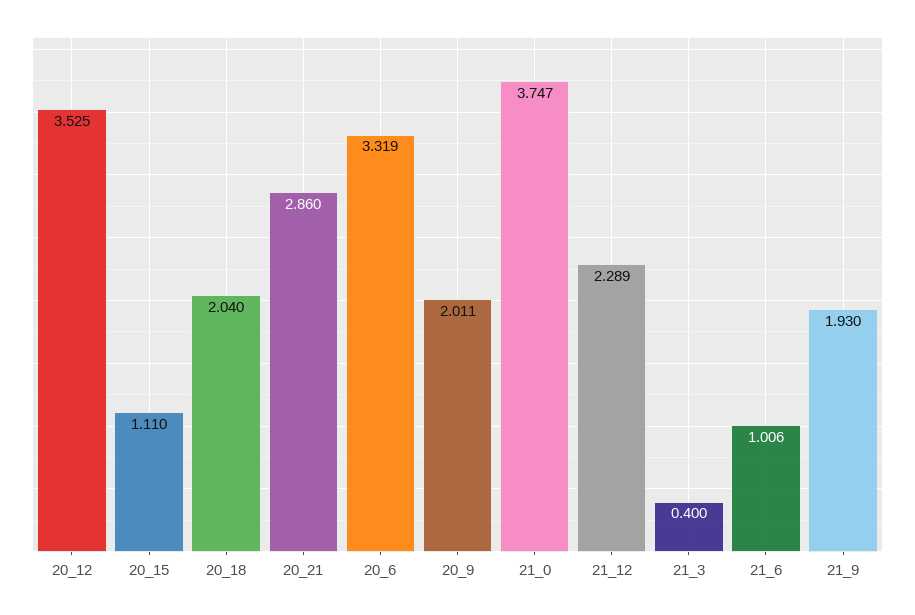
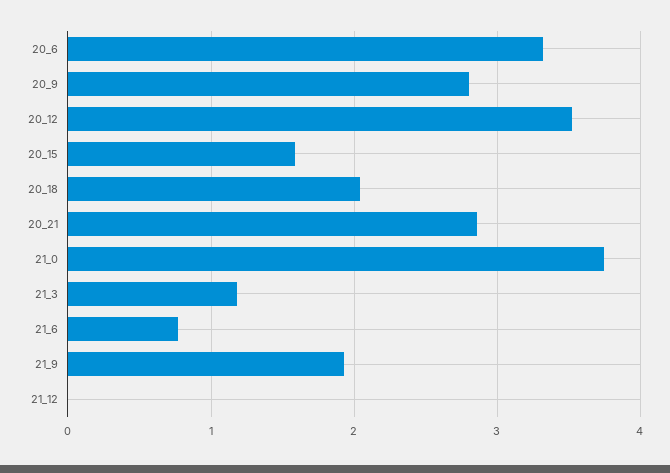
  {
    "20_12": 3.525,
-   "20_15": 1.11,
+   "20_15": 1.6,
    "20_18": 2.04,
    "20_21": 2.86,
    "20_6": 3.319,
-   "20_9": 2.011,
+   "20_9": 2.8,
    "21_0": 3.747,
-   "21_12": 2.289,
+   "21_12": 0,
-   "21_3": 0.4,
+   "21_3": 1.2,
-   "21_6": 1.006,
+   "21_6": 0.8,
    "21_9": 1.93
  }

